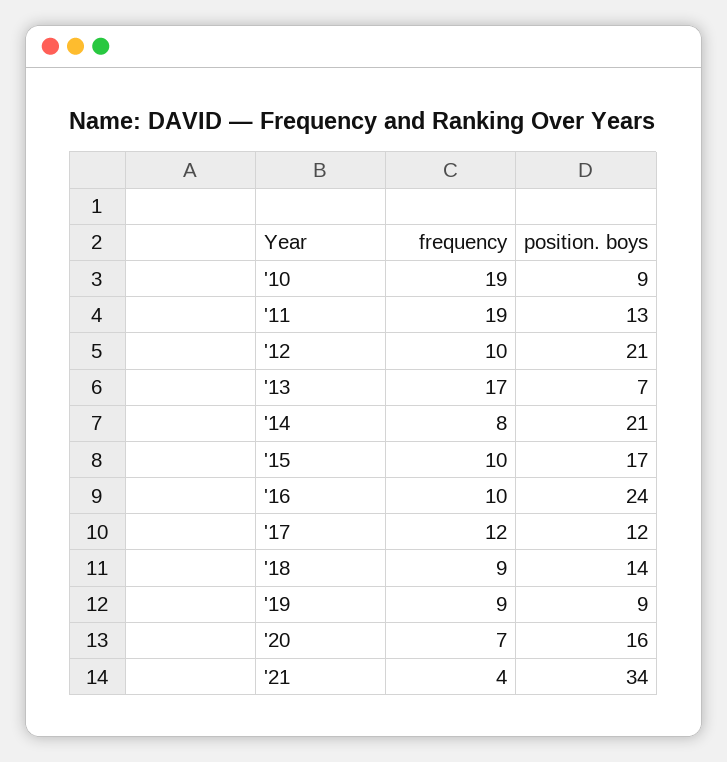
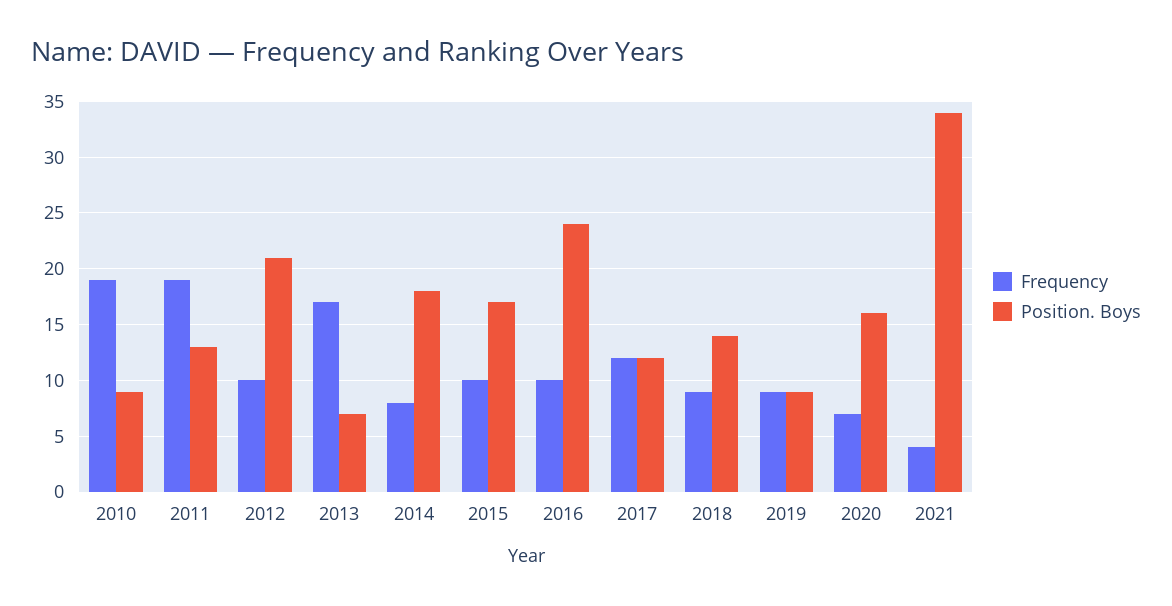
  {
    "frequency": {
      "'10": 19,
      "'11": 19,
      "'12": 10,
      "'13": 17,
      "'14": 8,
      "'15": 10,
      "'16": 10,
      "'17": 12,
      "'18": 9,
      "'19": 9,
      "'20": 7,
      "'21": 4
    },
    "position. boys": {
      "'10": 9,
      "'11": 13,
      "'12": 21,
      "'13": 7,
-     "'14": 21,
+     "'14": 18,
      "'15": 17,
      "'16": 24,
      "'17": 12,
      "'18": 14,
      "'19": 9,
      "'20": 16,
      "'21": 34
    }
  }

